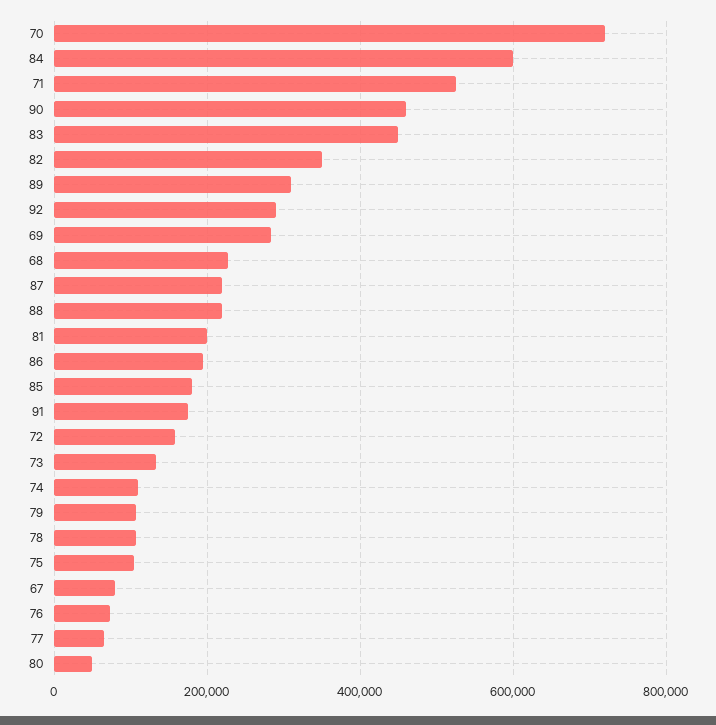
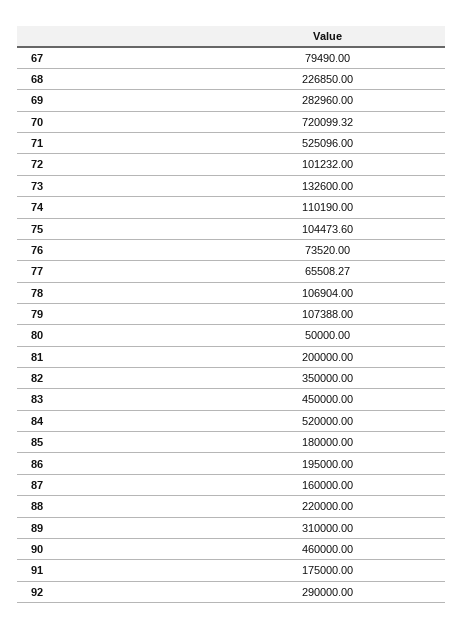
  {
    "70": 720099.32,
-   "84": 600000,
+   "84": 520000,
    "71": 525096,
    "90": 460000,
    "83": 450000,
    "82": 350000,
    "89": 310000,
    "92": 290000,
    "69": 282960,
    "68": 226850,
-   "87": 220000,
+   "87": 160000,
    "88": 220000,
    "81": 200000,
    "86": 195000,
    "85": 180000,
    "91": 175000,
-   "72": 160000,
+   "72": 101232,
    "73": 132600,
    "74": 110190,
    "79": 107388,
    "78": 106904,
    "75": 104473.6,
    "67": 79490,
    "76": 73520,
    "77": 65508.27,
    "80": 50000
  }

